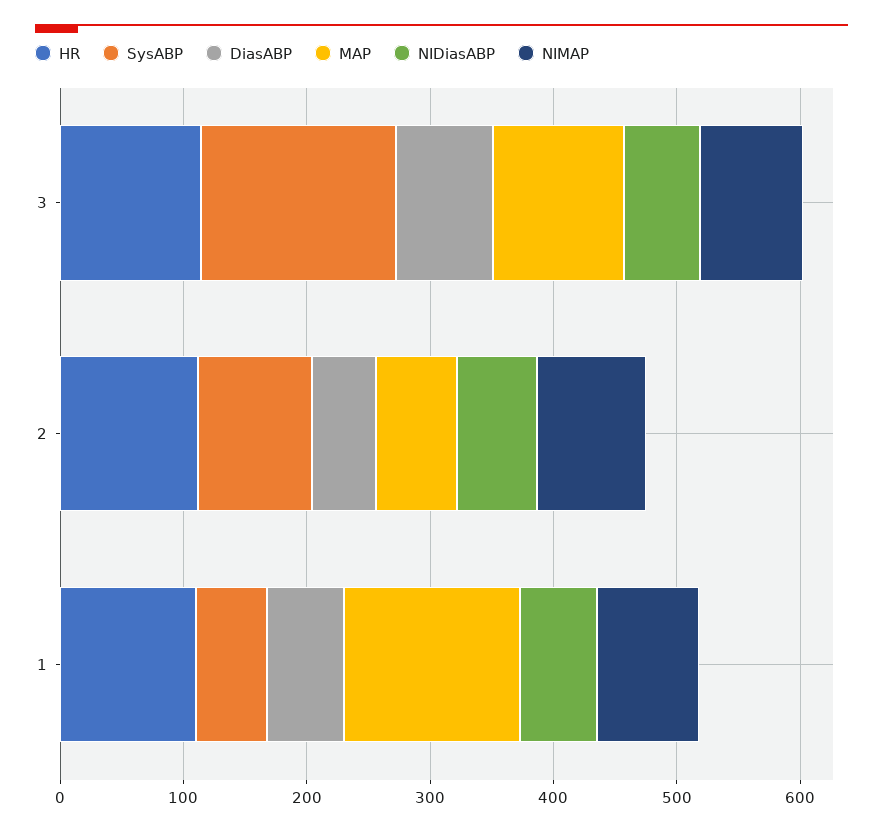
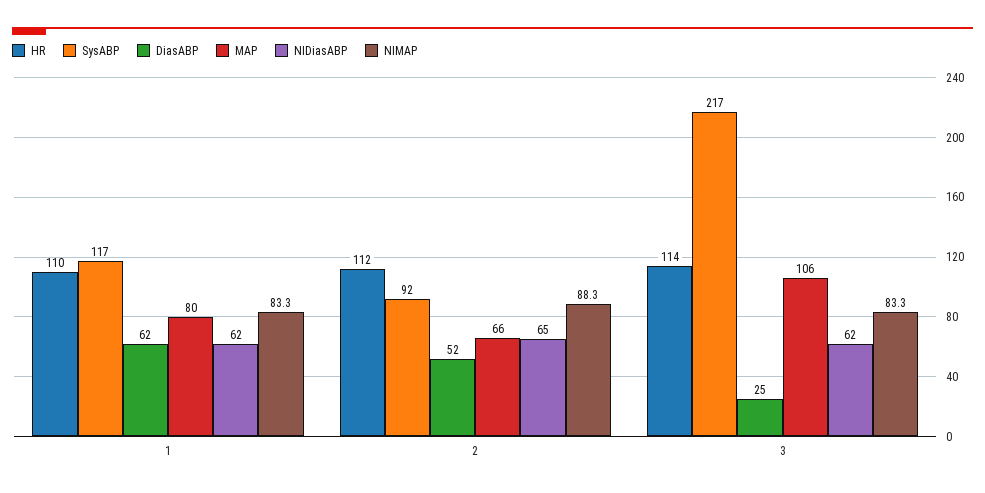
  {
    "HR": {
      "3": 114,
      "2": 112,
      "1": 110
    },
    "SysABP": {
-     "3": 160,
+     "3": 217,
      "2": 92,
-     "1": 60
+     "1": 117
    },
    "DiasABP": {
-     "3": 80,
+     "3": 25,
      "2": 52,
      "1": 62
    },
    "MAP": {
      "3": 106,
      "2": 66,
-     "1": 140
+     "1": 80
    },
    "NIDiasABP": {
      "3": 62,
      "2": 65,
      "1": 62
    },
    "NIMAP": {
      "3": 83.3,
      "2": 88.3,
      "1": 83.3
    }
  }

